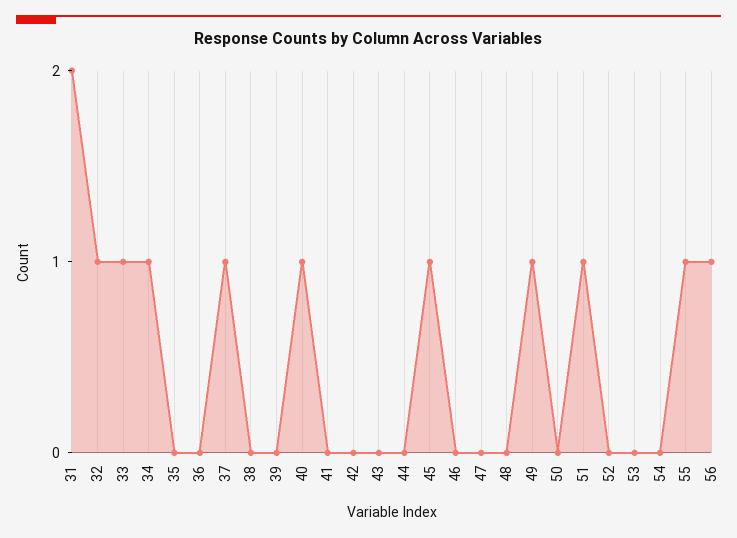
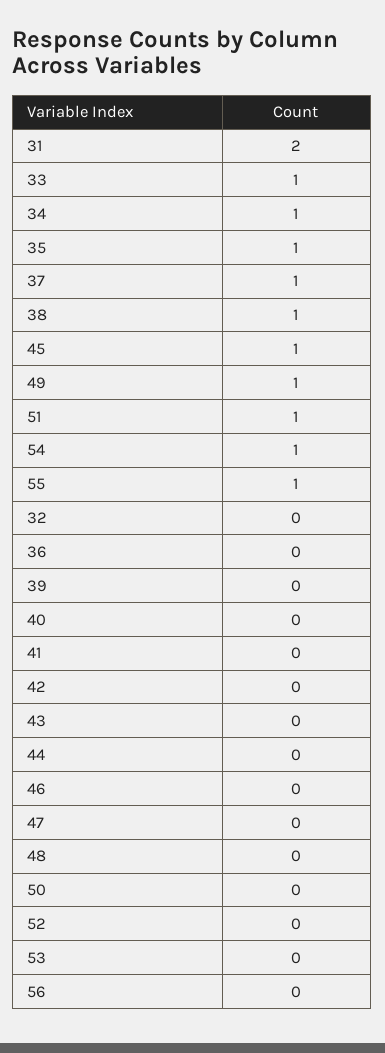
  {
    "31": 2,
-   "32": 1,
+   "32": 0,
    "33": 1,
    "34": 1,
-   "35": 0,
+   "35": 1,
    "36": 0,
    "37": 1,
-   "38": 0,
+   "38": 1,
    "39": 0,
-   "40": 1,
+   "40": 0,
    "41": 0,
    "42": 0,
    "43": 0,
    "44": 0,
    "45": 1,
    "46": 0,
    "47": 0,
    "48": 0,
    "49": 1,
    "50": 0,
    "51": 1,
    "52": 0,
    "53": 0,
-   "54": 0,
+   "54": 1,
    "55": 1,
-   "56": 1
+   "56": 0
  }

